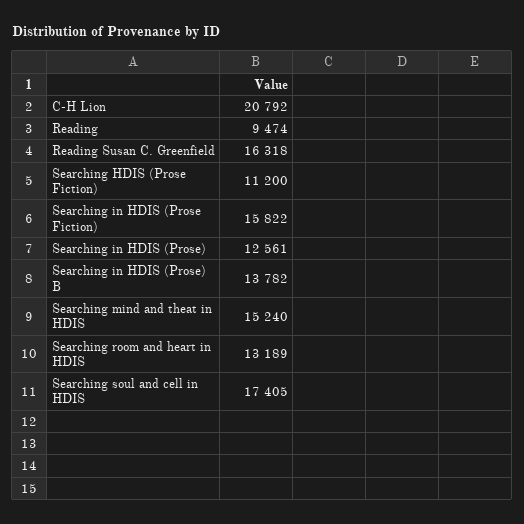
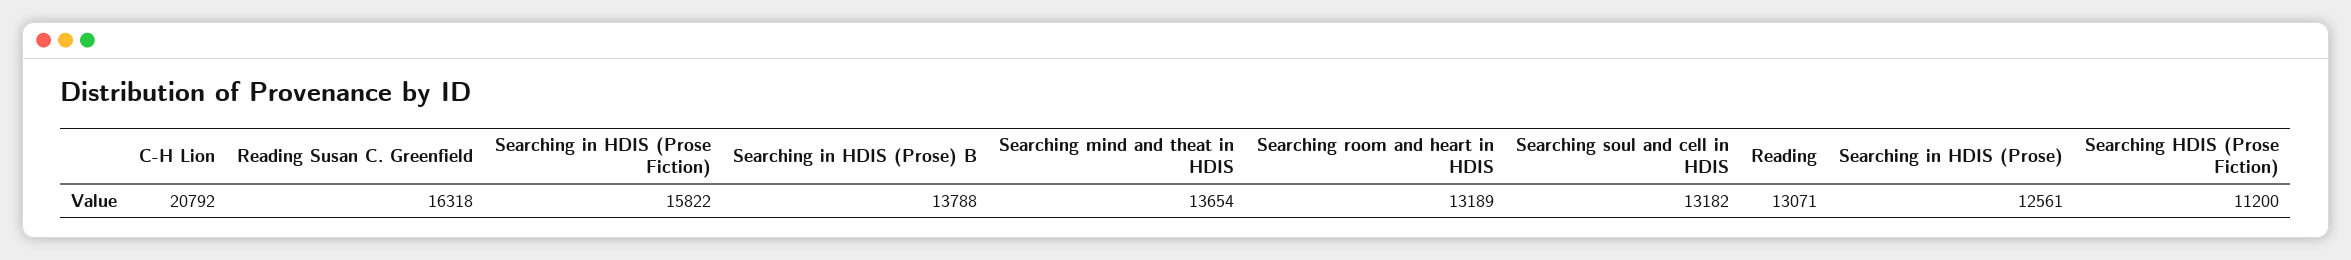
  {
    "C-H Lion": 20792,
-   "Reading": 9474,
+   "Reading": 13071,
    "Reading Susan C. Greenfield": 16318,
    "Searching HDIS (Prose Fiction)": 11200,
    "Searching in HDIS (Prose Fiction)": 15822,
    "Searching in HDIS (Prose)": 12561,
-   "Searching in HDIS (Prose) B": 13782,
+   "Searching in HDIS (Prose) B": 13788,
-   "Searching mind and theat in HDIS": 15240,
+   "Searching mind and theat in HDIS": 13654,
    "Searching room and heart in HDIS": 13189,
-   "Searching soul and cell in HDIS": 17405
+   "Searching soul and cell in HDIS": 13182
  }

